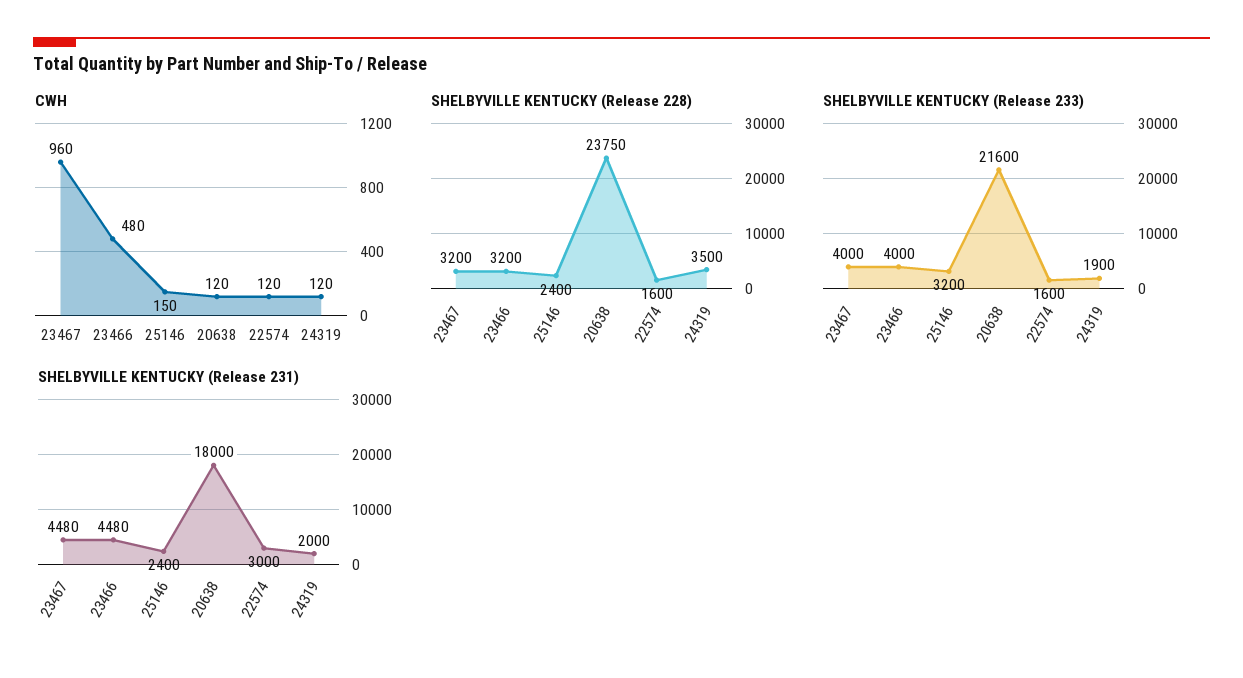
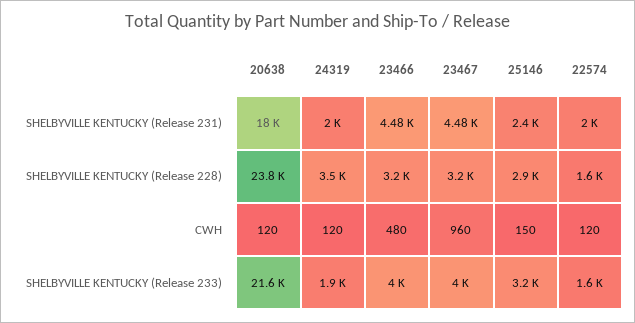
  {
    "CWH": {
      "23467": 960,
      "23466": 480,
      "25146": 150,
      "20638": 120,
      "22574": 120,
      "24319": 120
    },
    "SHELBYVILLE KENTUCKY (Release 228)": {
      "23467": 3200,
      "23466": 3200,
-     "25146": 2400,
+     "25146": 2900,
      "20638": 23750,
      "22574": 1600,
      "24319": 3500
    },
    "SHELBYVILLE KENTUCKY (Release 233)": {
      "23467": 4000,
      "23466": 4000,
      "25146": 3200,
      "20638": 21600,
      "22574": 1600,
      "24319": 1900
    },
    "SHELBYVILLE KENTUCKY (Release 231)": {
      "23467": 4480,
      "23466": 4480,
      "25146": 2400,
      "20638": 18000,
-     "22574": 3000,
+     "22574": 2000,
      "24319": 2000
    }
  }

